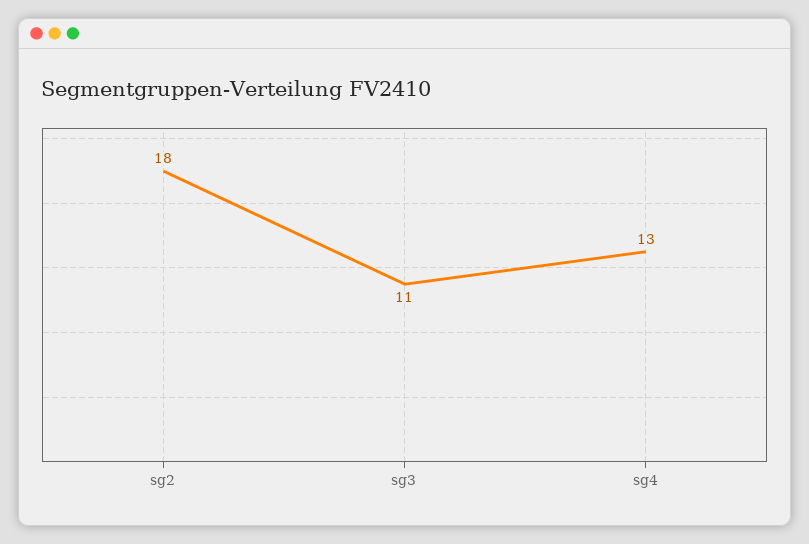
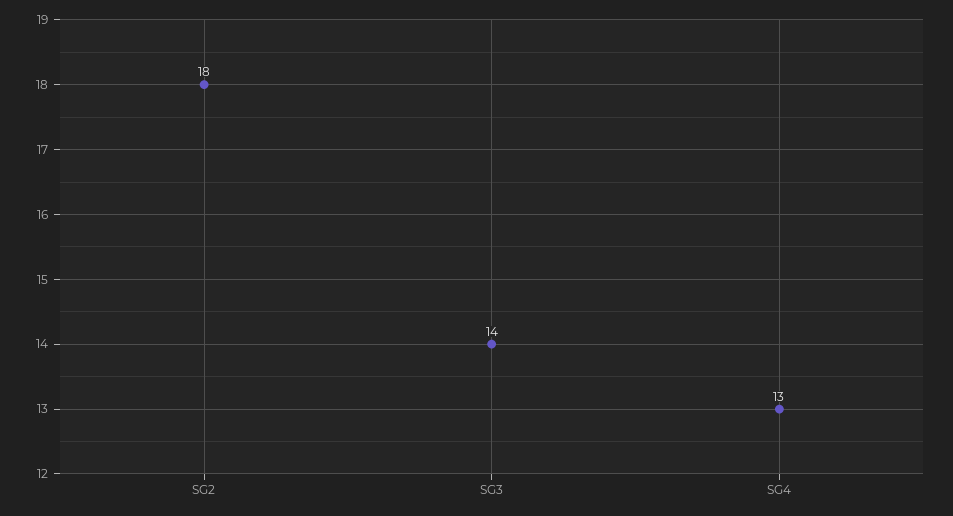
  {
    "sg2": 18,
-   "sg3": 11,
+   "sg3": 14,
    "sg4": 13
  }

